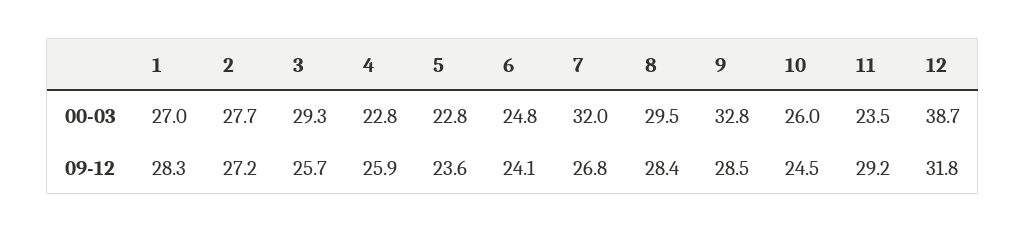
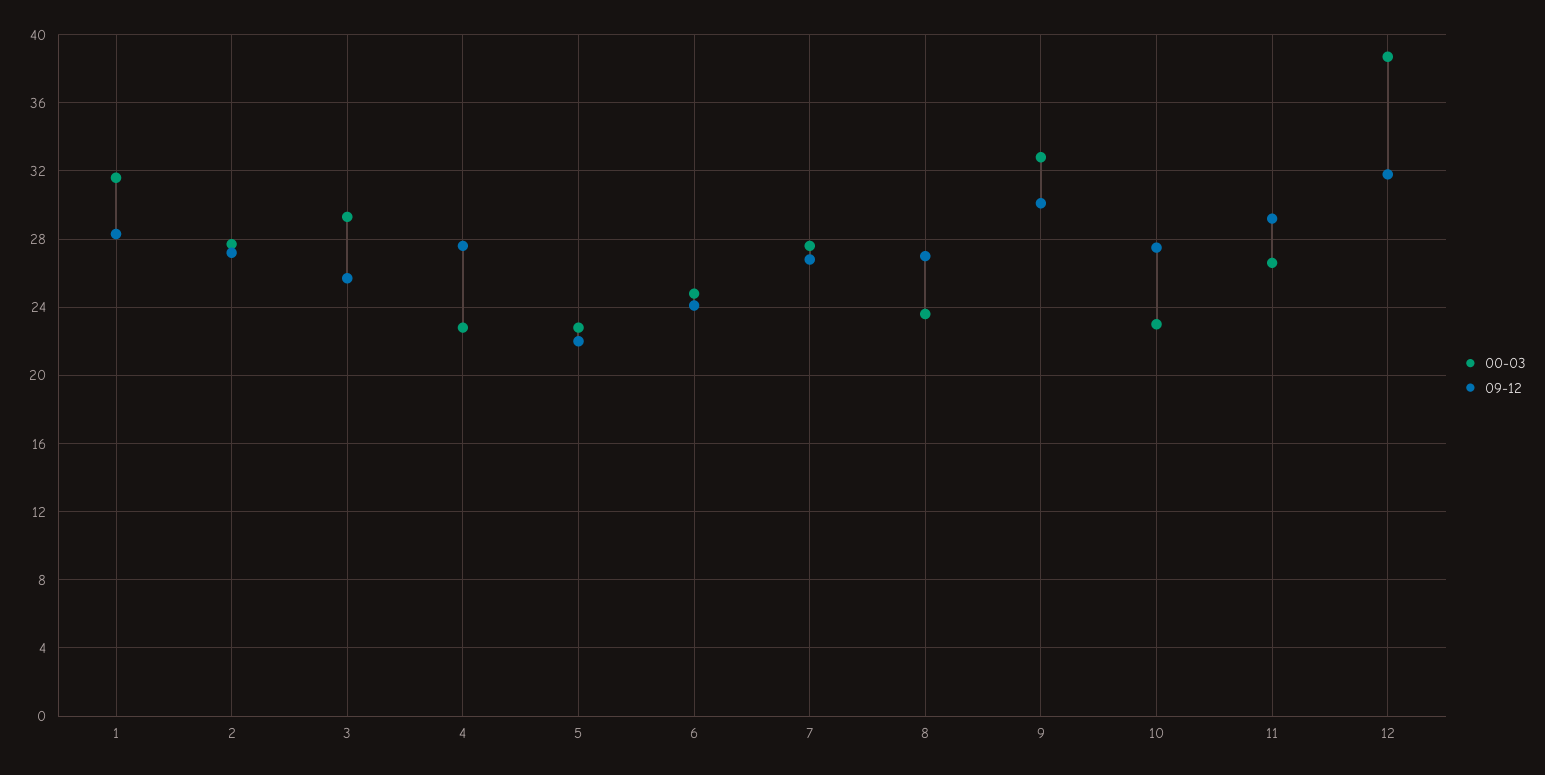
  {
    "00-03": {
-     "1": 27,
+     "1": 31.5,
      "2": 27.7,
      "3": 29.3,
      "4": 22.8,
      "5": 22.8,
      "6": 24.8,
-     "7": 32,
+     "7": 27.5,
-     "8": 29.5,
+     "8": 23.5,
      "9": 32.8,
-     "10": 26,
+     "10": 23,
-     "11": 23.5,
+     "11": 26.5,
      "12": 38.7
    },
    "09-12": {
      "1": 28.3,
      "2": 27.2,
      "3": 25.7,
-     "4": 25.9,
+     "4": 27.5,
-     "5": 23.6,
+     "5": 22,
      "6": 24.1,
      "7": 26.8,
-     "8": 28.4,
+     "8": 27,
-     "9": 28.5,
+     "9": 30,
-     "10": 24.5,
+     "10": 27.5,
      "11": 29.2,
      "12": 31.8
    }
  }

